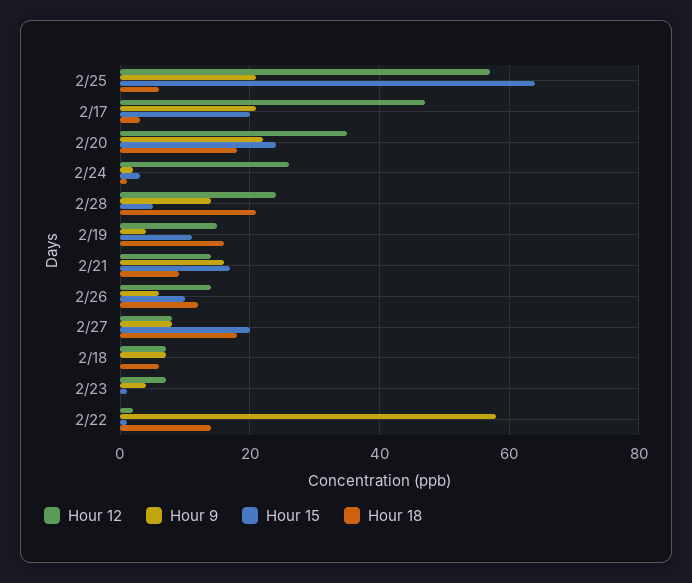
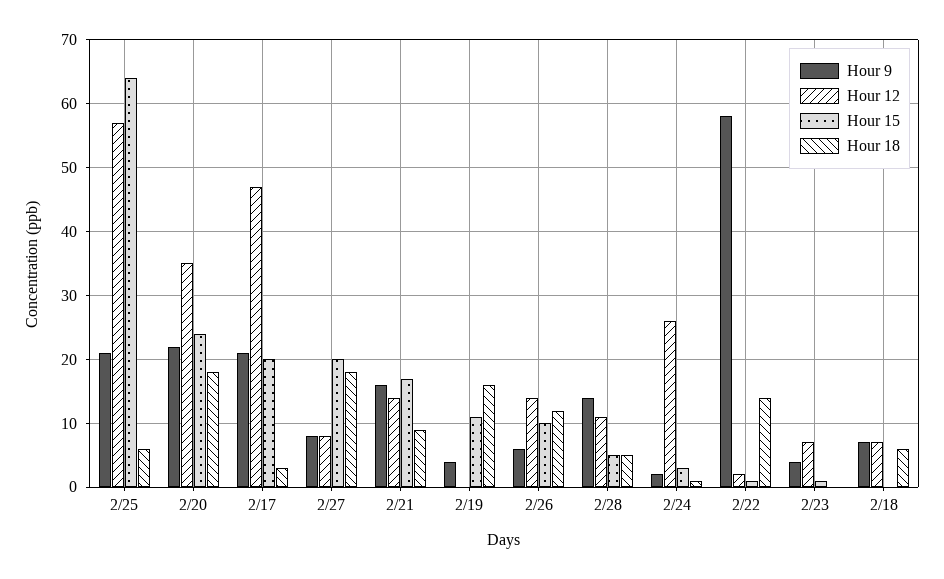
  {
    "Hour 12": {
      "2/25": 57,
      "2/17": 47,
      "2/20": 35,
      "2/24": 26,
-     "2/28": 25,
+     "2/28": 11,
-     "2/19": 15,
+     "2/19": 0,
      "2/21": 14,
      "2/26": 14,
      "2/27": 8,
      "2/18": 7,
      "2/23": 7,
      "2/22": 2
    },
    "Hour 9": {
      "2/25": 21,
      "2/17": 21,
      "2/20": 22,
      "2/24": 2,
      "2/28": 14,
      "2/19": 4,
      "2/21": 16,
      "2/26": 6,
      "2/27": 8,
      "2/18": 7,
      "2/23": 4,
      "2/22": 58
    },
    "Hour 15": {
      "2/25": 64,
      "2/17": 20,
      "2/20": 24,
      "2/24": 3,
      "2/28": 5,
      "2/19": 11,
      "2/21": 17,
      "2/26": 10,
      "2/27": 20,
      "2/18": 0,
      "2/23": 1,
      "2/22": 1
    },
    "Hour 18": {
      "2/25": 6,
      "2/17": 3,
      "2/20": 18,
      "2/24": 1,
-     "2/28": 20,
+     "2/28": 5,
      "2/19": 16,
      "2/21": 9,
      "2/26": 12,
      "2/27": 18,
      "2/18": 6,
      "2/23": 0,
      "2/22": 14
    }
  }

